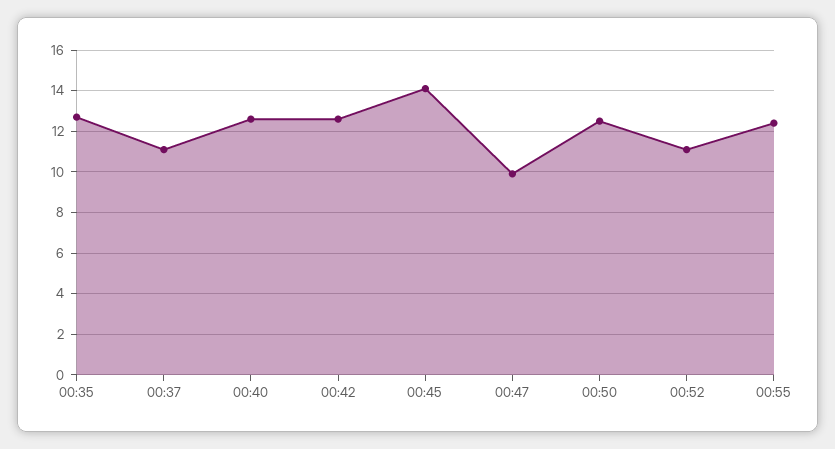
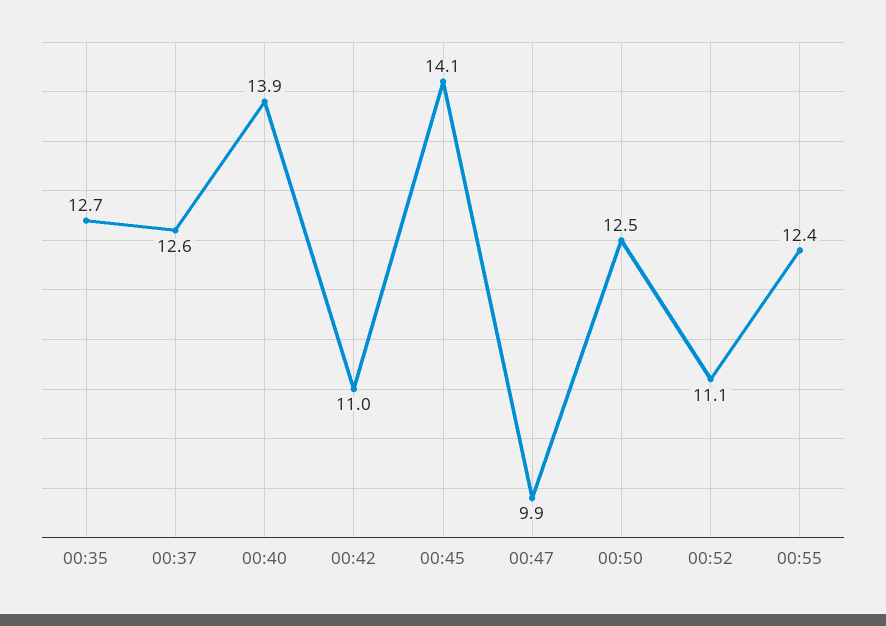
  {
    "00:35": 12.7,
-   "00:37": 11,
+   "00:37": 12.6,
-   "00:40": 12.5,
+   "00:40": 13.9,
-   "00:42": 12.5,
+   "00:42": 11,
    "00:45": 14.1,
    "00:47": 9.9,
    "00:50": 12.5,
    "00:52": 11.1,
    "00:55": 12.4
  }

